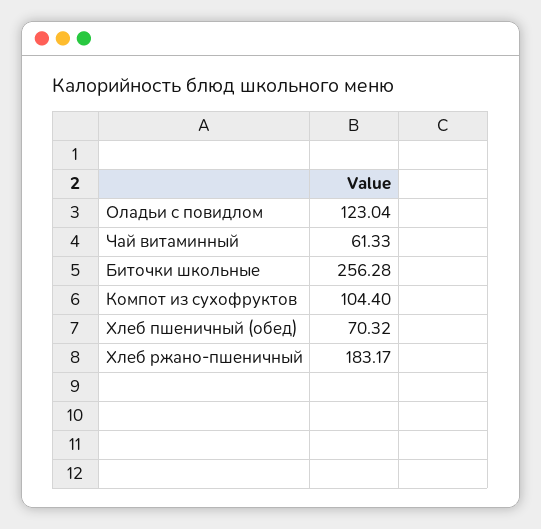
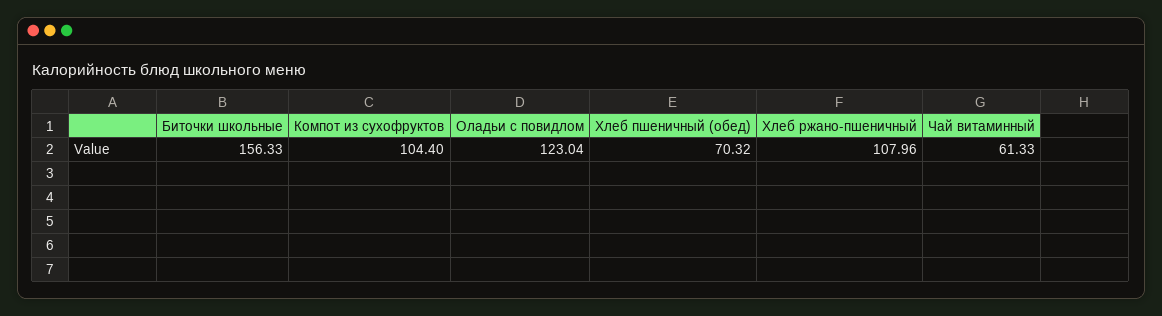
  {
    "Оладьи с повидлом": 123.04,
    "Чай витаминный": 61.33,
-   "Биточки школьные": 256.28,
+   "Биточки школьные": 156.33,
    "Компот из сухофруктов": 104.4,
    "Хлеб пшеничный (обед)": 70.32,
-   "Хлеб ржано-пшеничный": 183.17
+   "Хлеб ржано-пшеничный": 107.96
  }

